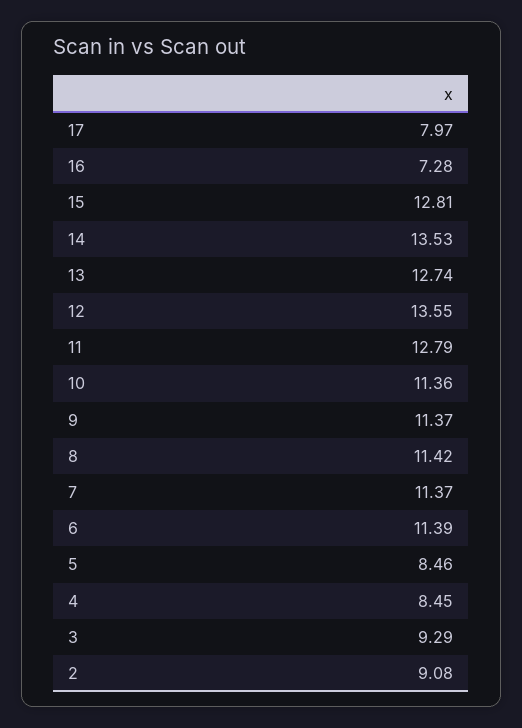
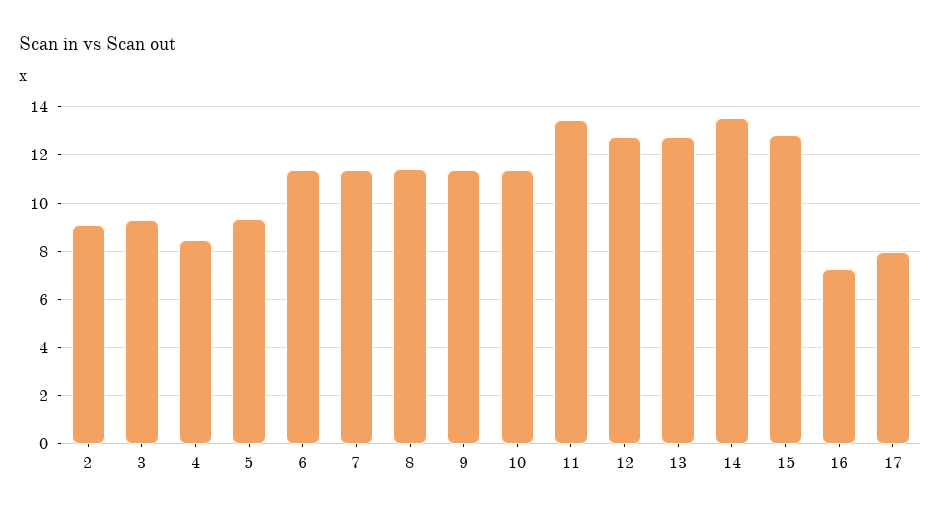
  {
    "17": 7.97,
    "16": 7.28,
    "15": 12.81,
    "14": 13.53,
    "13": 12.74,
-   "12": 13.55,
+   "12": 12.75,
-   "11": 12.79,
+   "11": 13.5,
    "10": 11.36,
    "9": 11.37,
    "8": 11.42,
    "7": 11.37,
    "6": 11.39,
-   "5": 8.46,
+   "5": 9.25,
    "4": 8.45,
    "3": 9.29,
    "2": 9.08
  }

